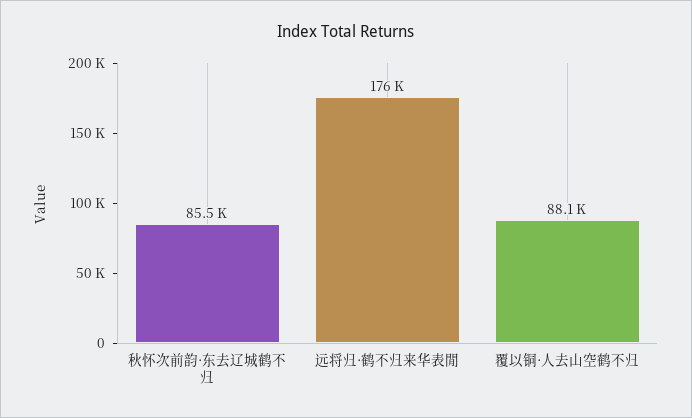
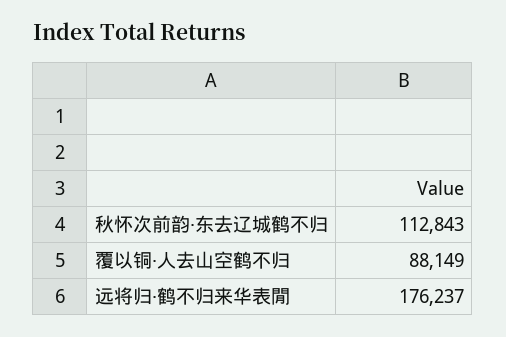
  {
-   "秋怀次前韵·东去辽城鹤不归": 85500,
+   "秋怀次前韵·东去辽城鹤不归": 112843,
    "远将归·鹤不归来华表閒": 176237,
    "覆以铜·人去山空鹤不归": 88149
  }

